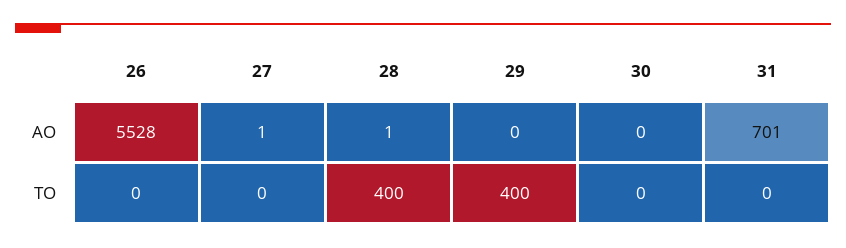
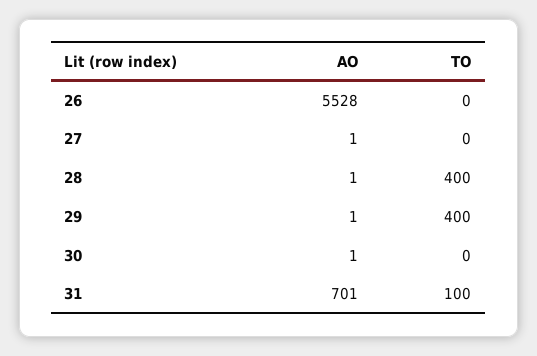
  {
    "26": {
      "AO": 5528,
      "TO": 0
    },
    "27": {
      "AO": 1,
      "TO": 0
    },
    "28": {
      "AO": 1,
      "TO": 400
    },
    "29": {
-     "AO": 0,
+     "AO": 1,
      "TO": 400
    },
    "30": {
-     "AO": 0,
+     "AO": 1,
      "TO": 0
    },
    "31": {
      "AO": 701,
-     "TO": 0
+     "TO": 100
    }
  }

